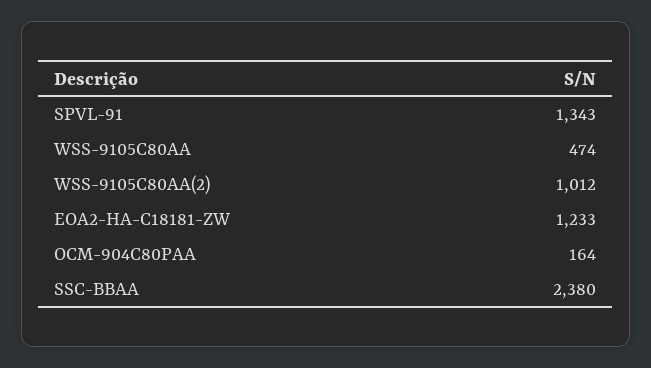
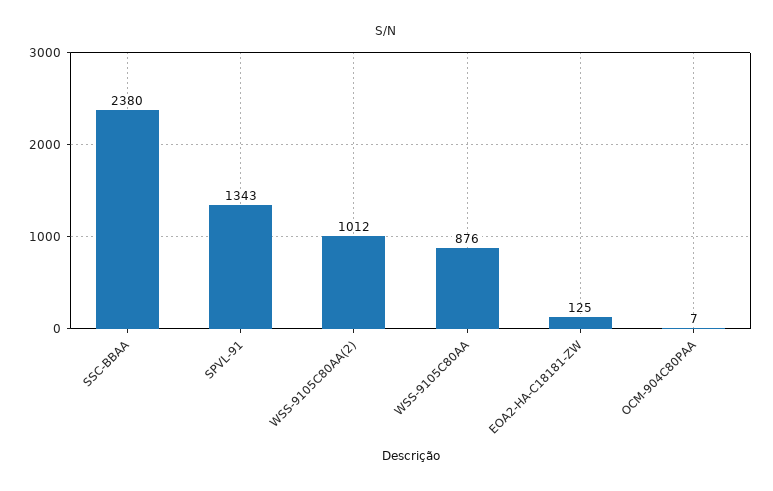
  {
    "SPVL-91": 1343,
-   "WSS-9105C80AA": 474,
+   "WSS-9105C80AA": 876,
    "WSS-9105C80AA(2)": 1012,
-   "EOA2-HA-C18181-ZW": 1233,
+   "EOA2-HA-C18181-ZW": 125,
-   "OCM-904C80PAA": 164,
+   "OCM-904C80PAA": 7,
    "SSC-BBAA": 2380
  }

